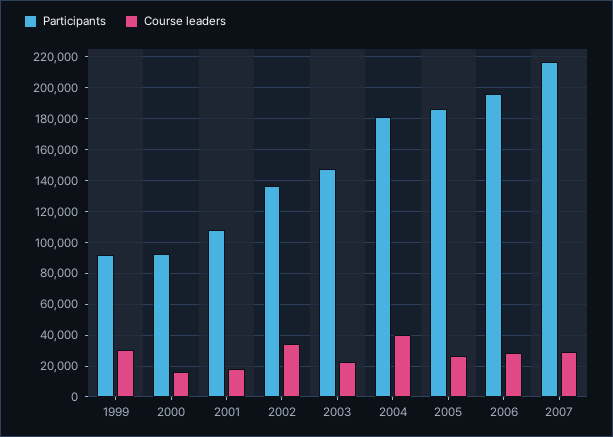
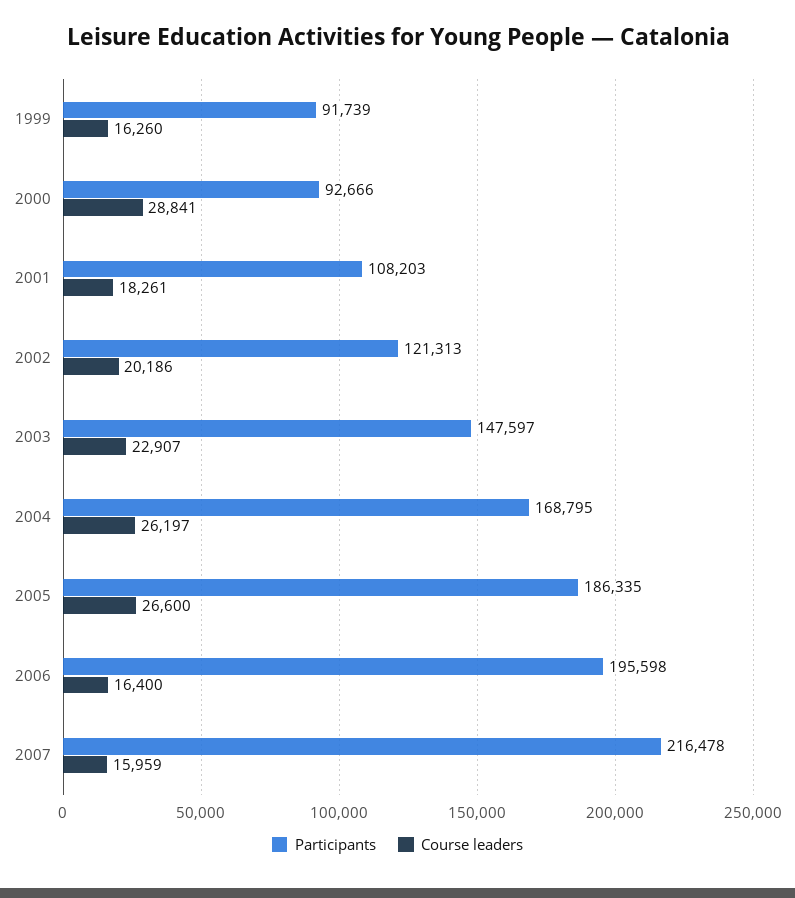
  {
    "Participants": {
      "1999": 91739,
      "2000": 92666,
      "2001": 108203,
-     "2002": 135000,
+     "2002": 121313,
      "2003": 147597,
-     "2004": 180000,
+     "2004": 168795,
      "2005": 186335,
      "2006": 195598,
      "2007": 216478
    },
    "Course leaders": {
-     "1999": 30000,
+     "1999": 16260,
-     "2000": 15000,
+     "2000": 28841,
      "2001": 18261,
-     "2002": 35000,
+     "2002": 20186,
      "2003": 22907,
-     "2004": 40000,
+     "2004": 26197,
      "2005": 26600,
-     "2006": 30000,
+     "2006": 16400,
-     "2007": 30000
+     "2007": 15959
    }
  }

